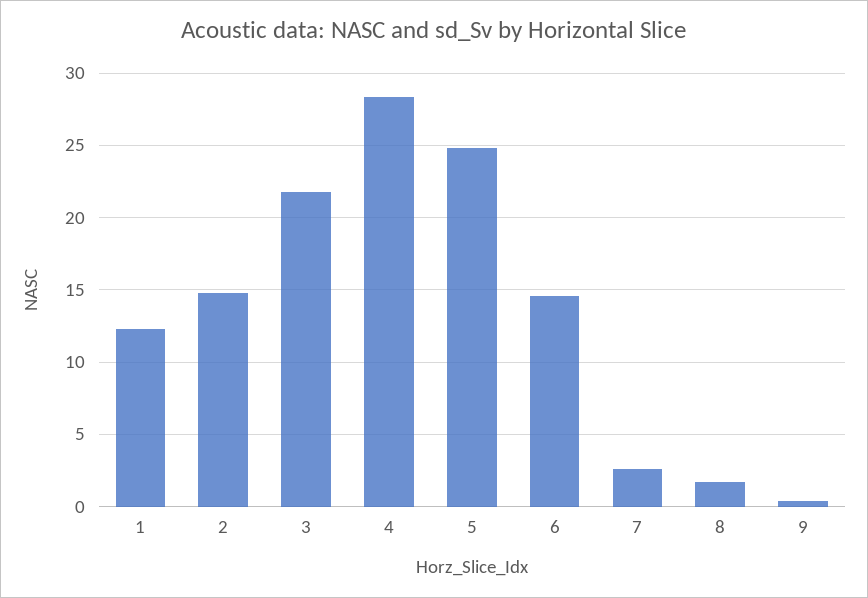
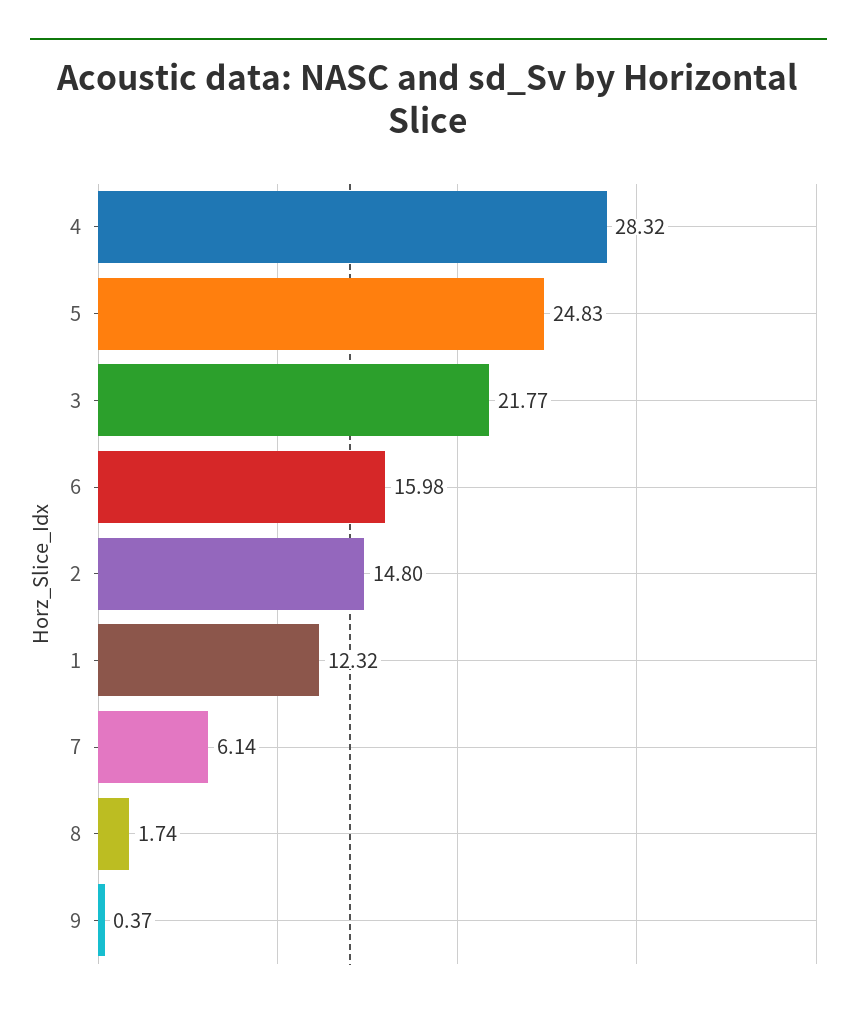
  {
    "1": 12.32,
    "2": 14.8,
    "3": 21.77,
    "4": 28.32,
    "5": 24.83,
-   "6": 14.5,
+   "6": 15.98,
-   "7": 2.5,
+   "7": 6.14,
    "8": 1.74,
    "9": 0.37
  }

